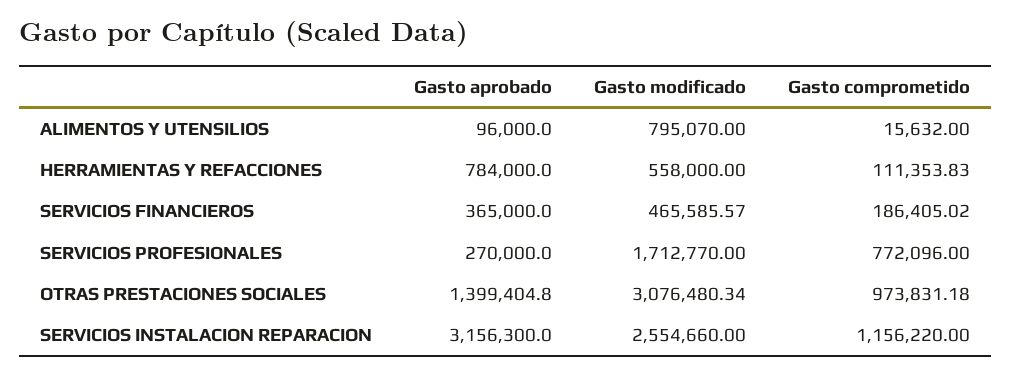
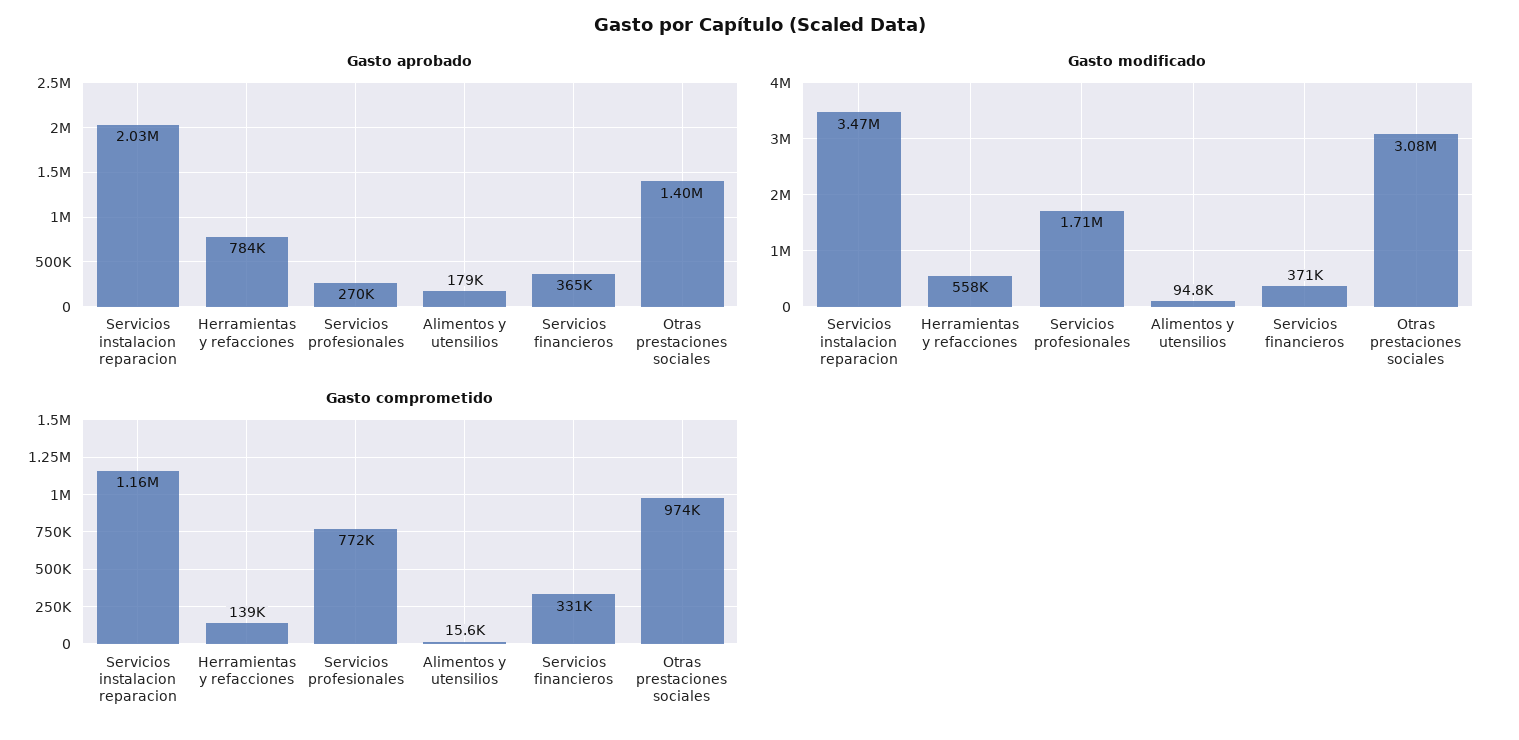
  {
    "Gasto aprobado": {
-     "ALIMENTOS Y UTENSILIOS": 96000,
+     "ALIMENTOS Y UTENSILIOS": 179000,
      "HERRAMIENTAS Y REFACCIONES": 784000,
      "SERVICIOS FINANCIEROS": 365000,
      "SERVICIOS PROFESIONALES": 270000,
      "OTRAS PRESTACIONES SOCIALES": 1399404.8,
-     "SERVICIOS INSTALACION REPARACION": 3156300
+     "SERVICIOS INSTALACION REPARACION": 2030000
    },
    "Gasto modificado": {
-     "ALIMENTOS Y UTENSILIOS": 795070,
+     "ALIMENTOS Y UTENSILIOS": 94800,
      "HERRAMIENTAS Y REFACCIONES": 558000,
-     "SERVICIOS FINANCIEROS": 465585.57,
+     "SERVICIOS FINANCIEROS": 371000,
      "SERVICIOS PROFESIONALES": 1712770,
      "OTRAS PRESTACIONES SOCIALES": 3076480.34,
-     "SERVICIOS INSTALACION REPARACION": 2554660
+     "SERVICIOS INSTALACION REPARACION": 3470000
    },
    "Gasto comprometido": {
      "ALIMENTOS Y UTENSILIOS": 15632,
-     "HERRAMIENTAS Y REFACCIONES": 111353.83,
+     "HERRAMIENTAS Y REFACCIONES": 139000,
-     "SERVICIOS FINANCIEROS": 186405.02,
+     "SERVICIOS FINANCIEROS": 331000,
      "SERVICIOS PROFESIONALES": 772096,
      "OTRAS PRESTACIONES SOCIALES": 973831.18,
      "SERVICIOS INSTALACION REPARACION": 1156220
    }
  }

